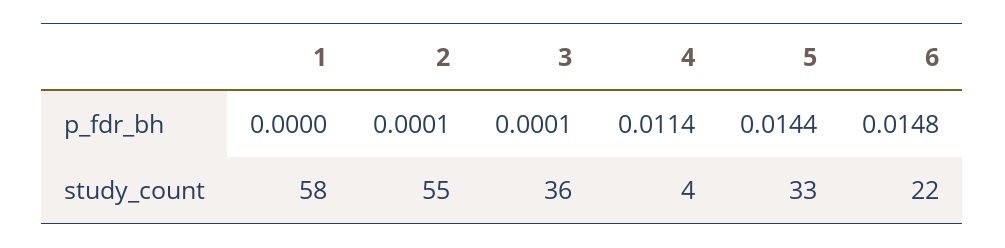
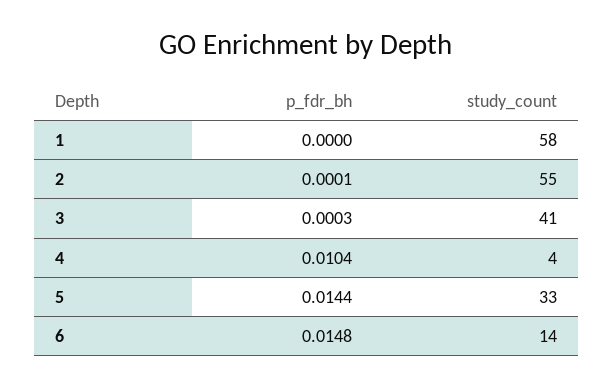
  {
    "1": {
      "p_fdr_bh": 0,
      "study_count": 58
    },
    "2": {
      "p_fdr_bh": 0.0001,
      "study_count": 55
    },
    "3": {
-     "p_fdr_bh": 0.0001,
+     "p_fdr_bh": 0.0003,
-     "study_count": 36
+     "study_count": 41
    },
    "4": {
-     "p_fdr_bh": 0.0114,
+     "p_fdr_bh": 0.0104,
      "study_count": 4
    },
    "5": {
      "p_fdr_bh": 0.0144,
      "study_count": 33
    },
    "6": {
      "p_fdr_bh": 0.0148,
-     "study_count": 22
+     "study_count": 14
    }
  }

